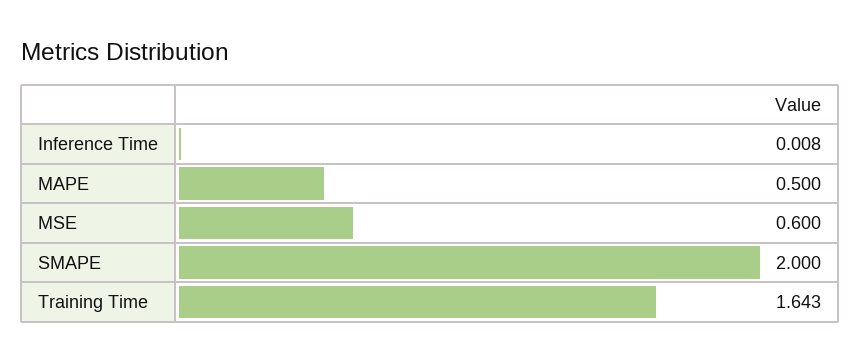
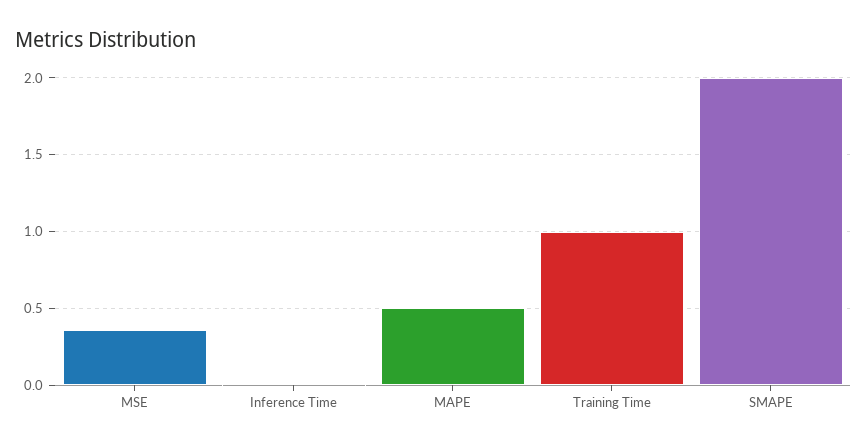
  {
    "Inference Time": 0.008,
    "MAPE": 0.5,
-   "MSE": 0.6,
+   "MSE": 0.35,
    "SMAPE": 2,
-   "Training Time": 1.643
+   "Training Time": 1
  }

